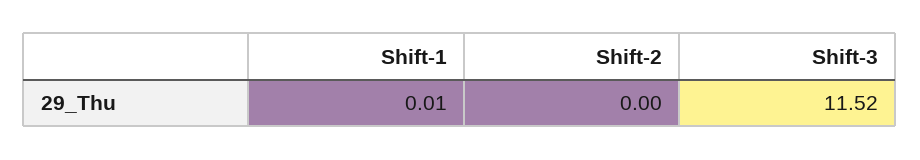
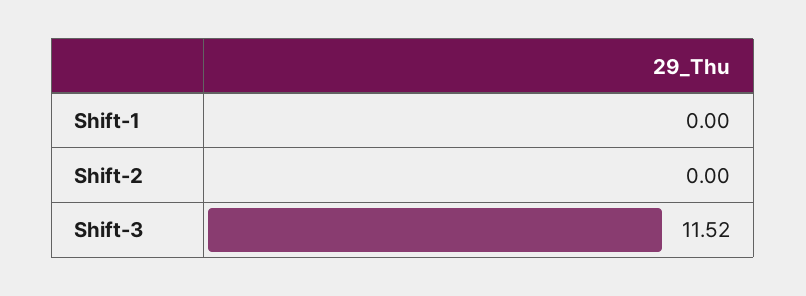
  {
-   "Shift-1": 0.01,
+   "Shift-1": 0,
    "Shift-2": 0,
    "Shift-3": 11.52
  }

